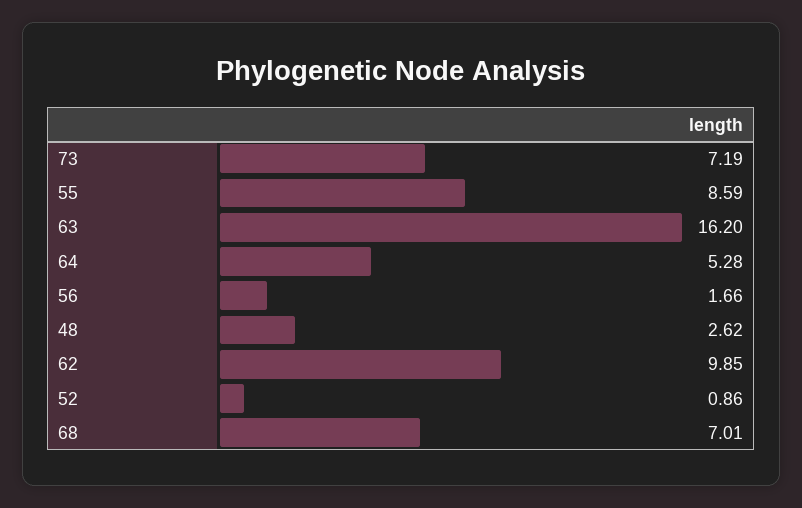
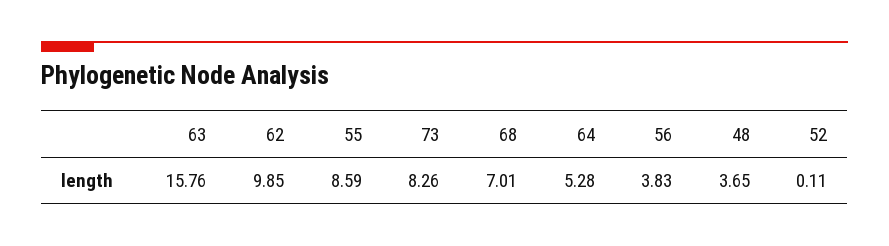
  {
-   "73": 7.19,
+   "73": 8.26,
    "55": 8.59,
-   "63": 16.2,
+   "63": 15.76,
    "64": 5.28,
-   "56": 1.66,
+   "56": 3.83,
-   "48": 2.62,
+   "48": 3.65,
    "62": 9.85,
-   "52": 0.86,
+   "52": 0.11,
    "68": 7.01
  }

